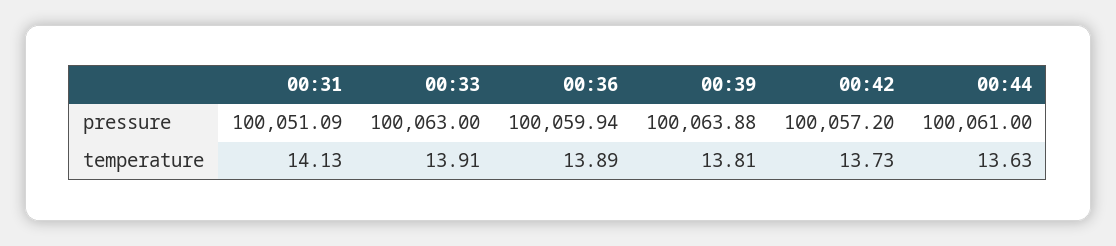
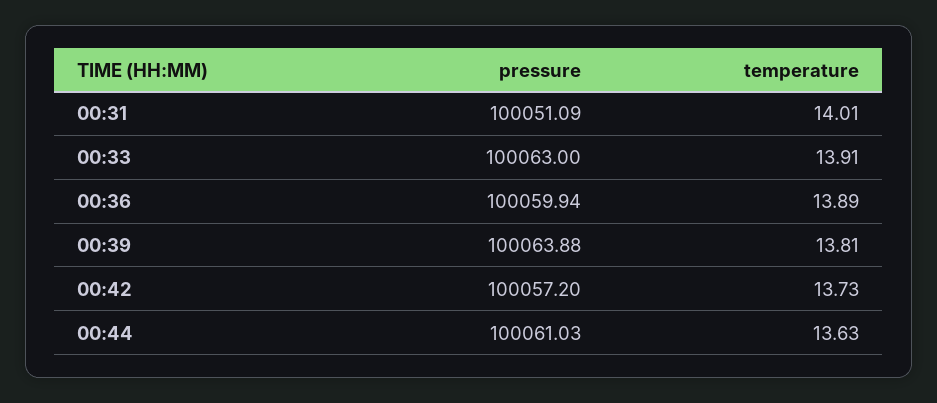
  {
    "00:31": {
      "pressure": 100051.09,
-     "temperature": 14.13
+     "temperature": 14.01
    },
    "00:33": {
      "pressure": 100063,
      "temperature": 13.91
    },
    "00:36": {
      "pressure": 100059.94,
      "temperature": 13.89
    },
    "00:39": {
      "pressure": 100063.88,
      "temperature": 13.81
    },
    "00:42": {
      "pressure": 100057.2,
      "temperature": 13.73
    },
    "00:44": {
-     "pressure": 100061,
+     "pressure": 100061.03,
      "temperature": 13.63
    }
  }

